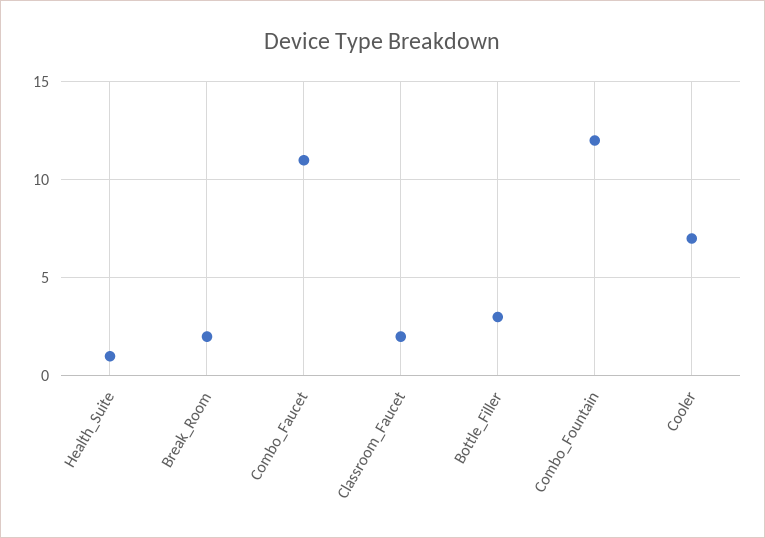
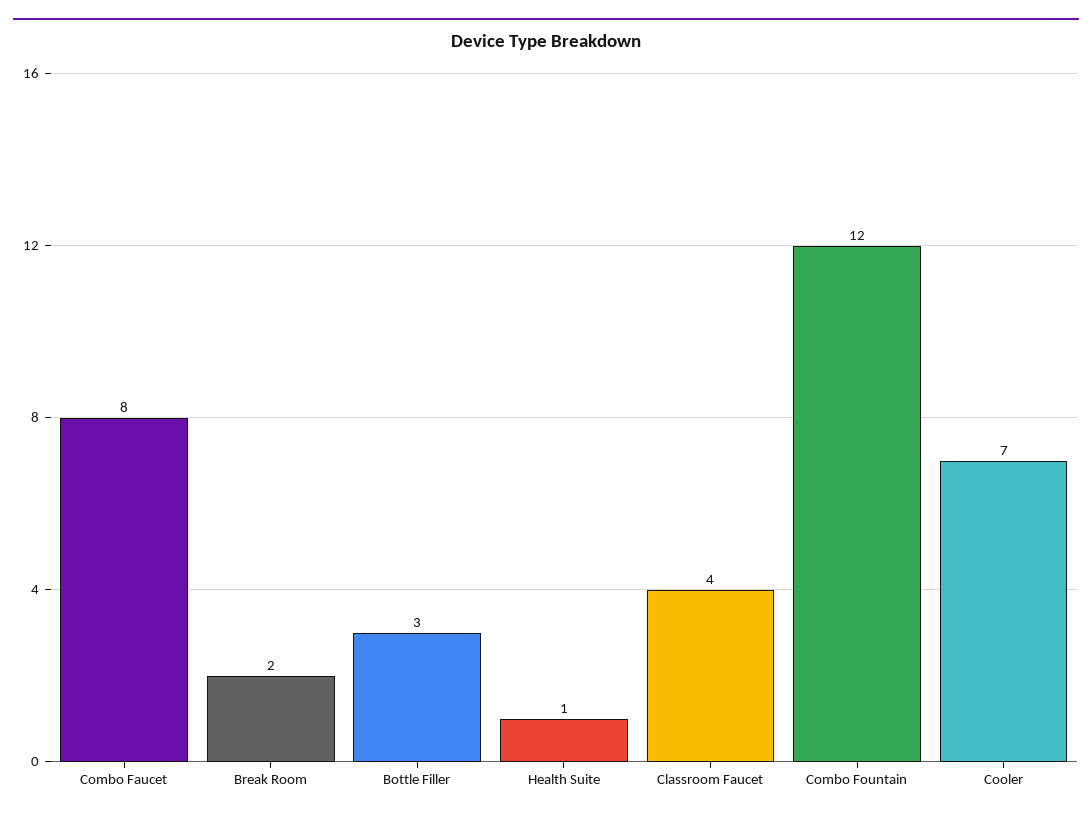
  {
    "Health_Suite": 1,
    "Break_Room": 2,
-   "Combo_Faucet": 11,
+   "Combo_Faucet": 8,
-   "Classroom_Faucet": 2,
+   "Classroom_Faucet": 4,
    "Bottle_Filler": 3,
    "Combo_Fountain": 12,
    "Cooler": 7
  }

